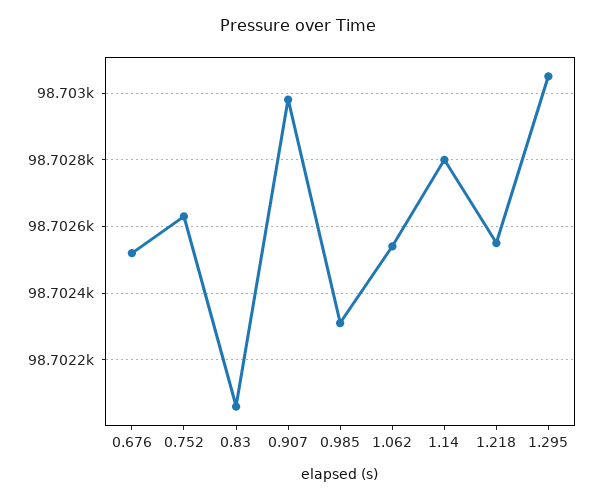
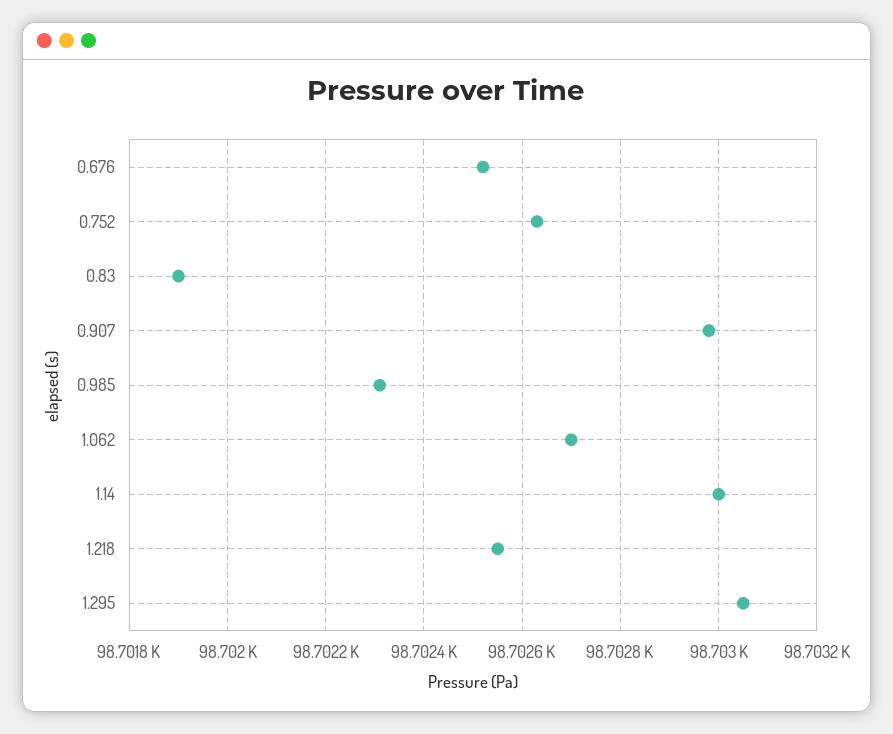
  {
    "0.676": 98702.5,
    "0.752": 98702.65,
-   "0.83": 98702.05,
+   "0.83": 98701.9,
    "0.907": 98703,
    "0.985": 98702.3,
-   "1.062": 98702.55,
+   "1.062": 98702.7,
-   "1.14": 98702.8,
+   "1.14": 98703,
    "1.218": 98702.55,
    "1.295": 98703.05
  }

